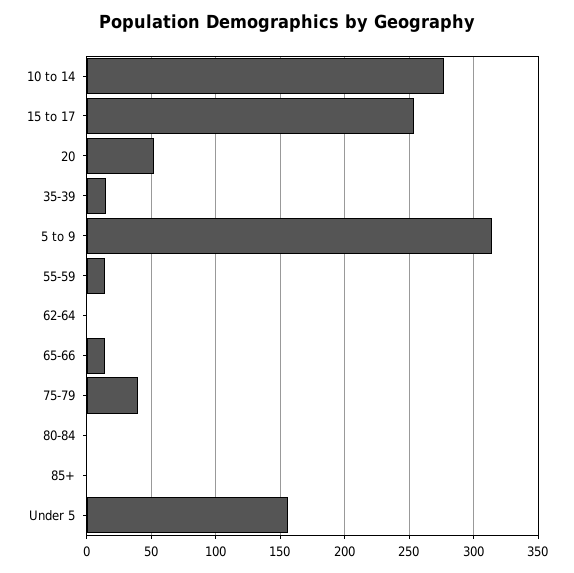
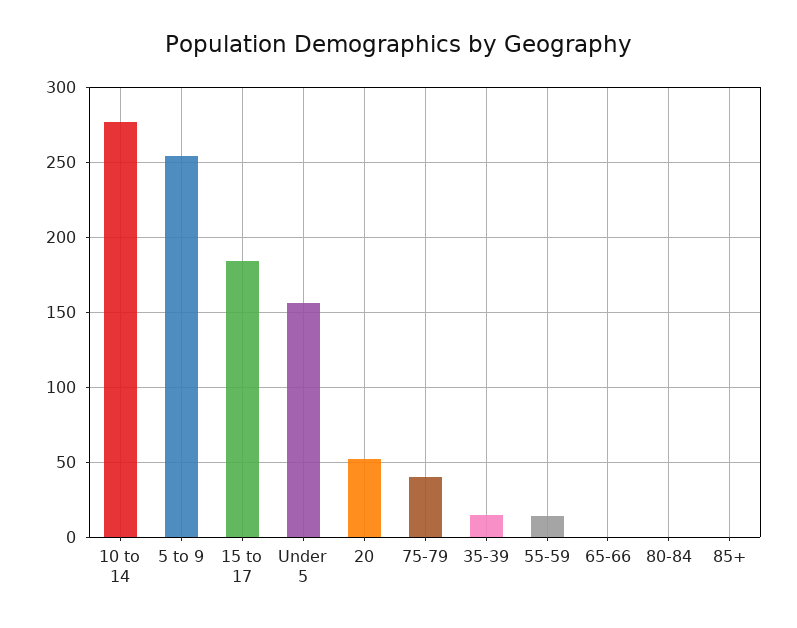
  {
    "10 to 14": 275,
-   "15 to 17": 255,
+   "15 to 17": 185,
    "20": 50,
    "35-39": 15,
-   "5 to 9": 315,
+   "5 to 9": 255,
    "55-59": 15,
-   "62-64": 0,
-   "65-66": 15,
+   "65-66": 0,
    "75-79": 40,
    "80-84": 0,
    "85+": 0,
    "Under 5": 155
  }

